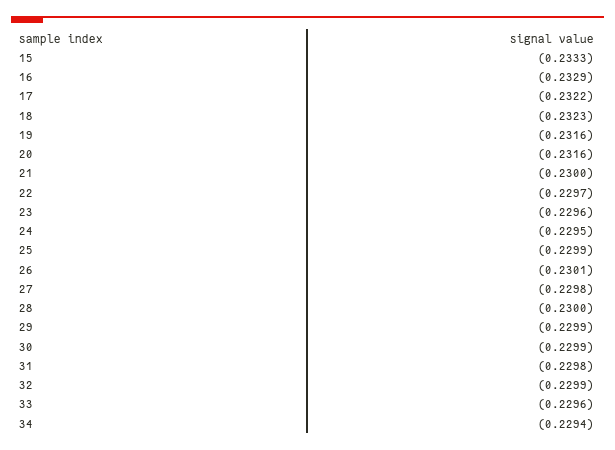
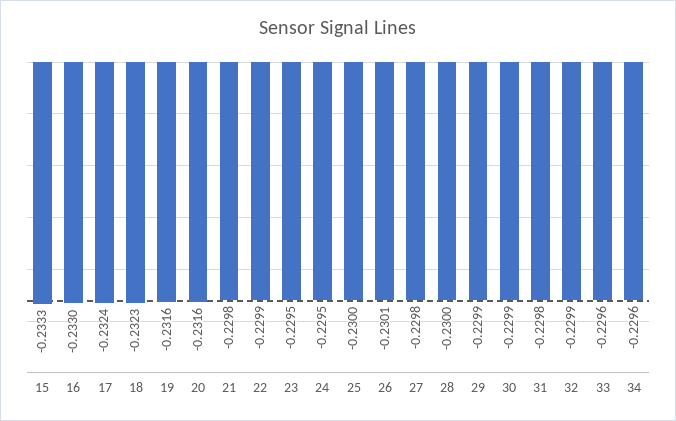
  {
    "15": -0.2333,
-   "16": -0.2329,
+   "16": -0.233,
-   "17": -0.2322,
+   "17": -0.2324,
    "18": -0.2323,
    "19": -0.2316,
    "20": -0.2316,
-   "21": -0.23,
+   "21": -0.2298,
-   "22": -0.2297,
+   "22": -0.2299,
-   "23": -0.2296,
+   "23": -0.2295,
    "24": -0.2295,
-   "25": -0.2299,
+   "25": -0.23,
    "26": -0.2301,
    "27": -0.2298,
    "28": -0.23,
    "29": -0.2299,
    "30": -0.2299,
    "31": -0.2298,
    "32": -0.2299,
    "33": -0.2296,
-   "34": -0.2294
+   "34": -0.2296
  }

